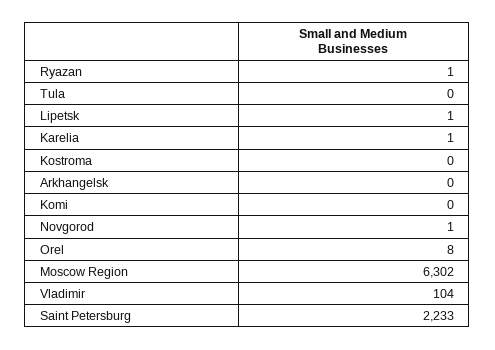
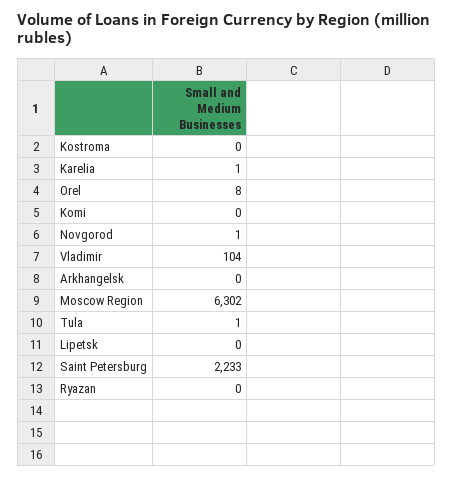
  {
-   "Ryazan": 1,
+   "Ryazan": 0,
-   "Tula": 0,
+   "Tula": 1,
-   "Lipetsk": 1,
+   "Lipetsk": 0,
    "Karelia": 1,
    "Kostroma": 0,
    "Arkhangelsk": 0,
    "Komi": 0,
    "Novgorod": 1,
    "Orel": 8,
    "Moscow Region": 6302,
    "Vladimir": 104,
    "Saint Petersburg": 2233
  }

